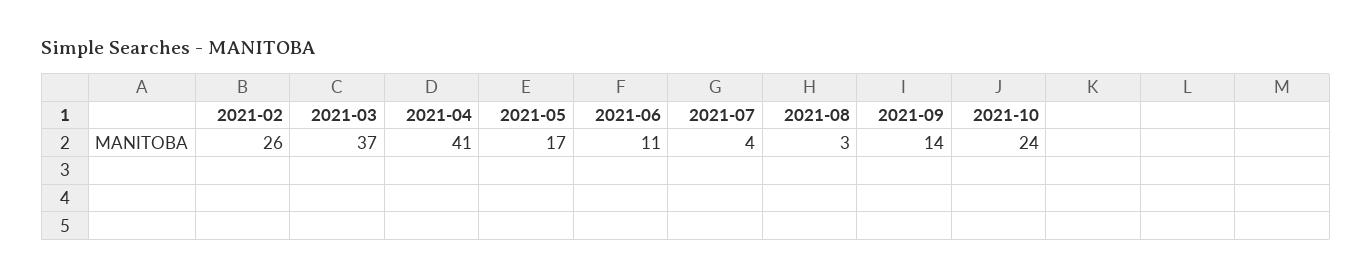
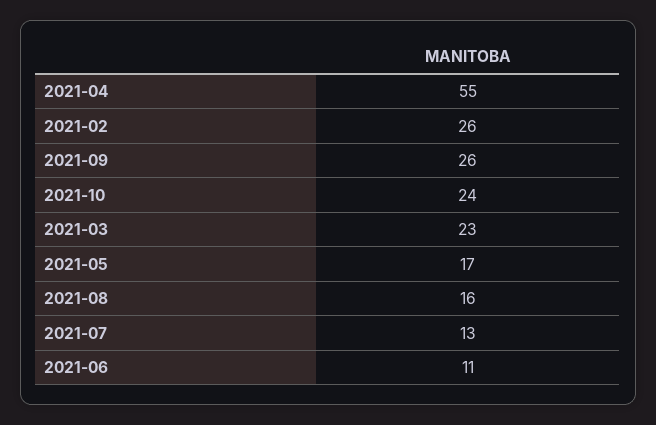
  {
    "2021-02": 26,
-   "2021-03": 37,
+   "2021-03": 23,
-   "2021-04": 41,
+   "2021-04": 55,
    "2021-05": 17,
    "2021-06": 11,
-   "2021-07": 4,
+   "2021-07": 13,
-   "2021-08": 3,
+   "2021-08": 16,
-   "2021-09": 14,
+   "2021-09": 26,
    "2021-10": 24
  }

